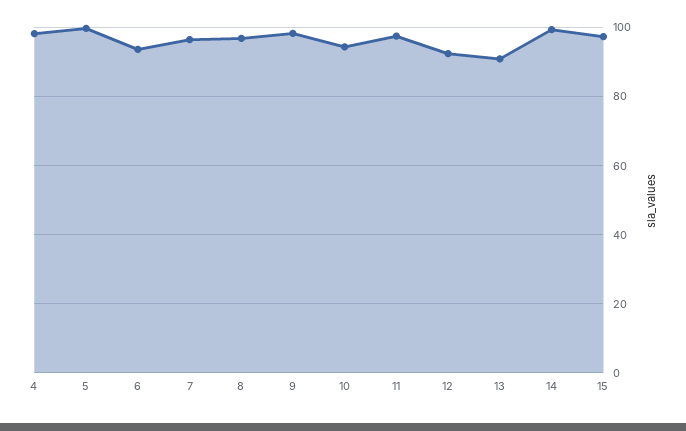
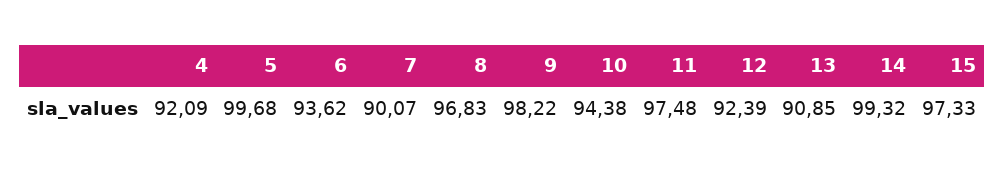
  {
-   "4": 98,
+   "4": 92.09,
    "5": 99.68,
    "6": 93.62,
-   "7": 96,
+   "7": 90.07,
    "8": 96.83,
    "9": 98.22,
    "10": 94.38,
    "11": 97.48,
    "12": 92.39,
    "13": 90.85,
    "14": 99.32,
    "15": 97.33
  }

